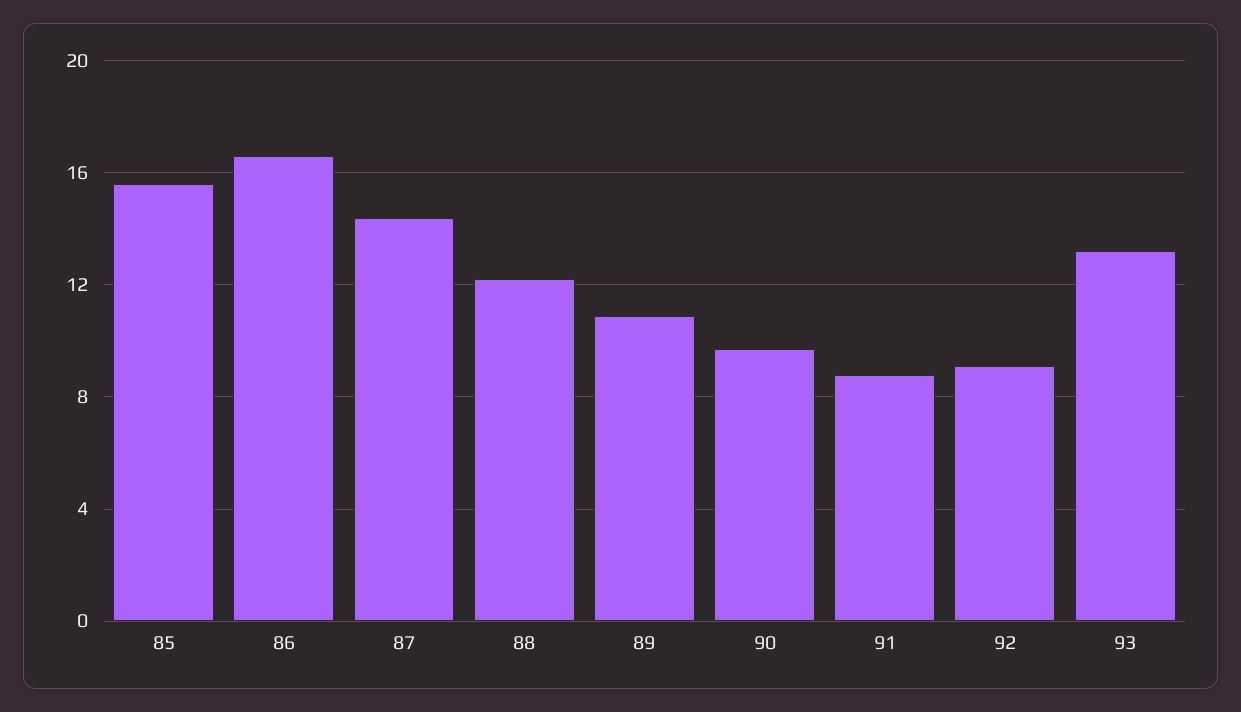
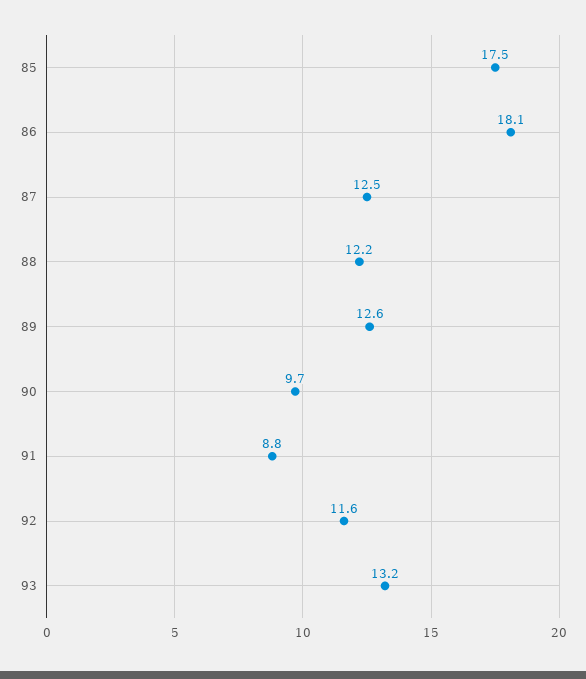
  {
-   "85": 15.5,
+   "85": 17.5,
-   "86": 16.5,
+   "86": 18.1,
-   "87": 14.5,
+   "87": 12.5,
    "88": 12.2,
-   "89": 11,
+   "89": 12.6,
    "90": 9.7,
    "91": 8.8,
-   "92": 9,
+   "92": 11.6,
    "93": 13.2
  }

